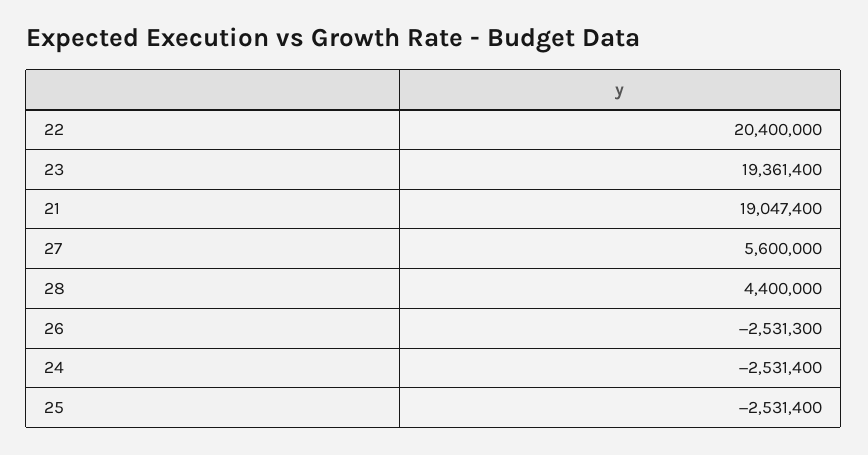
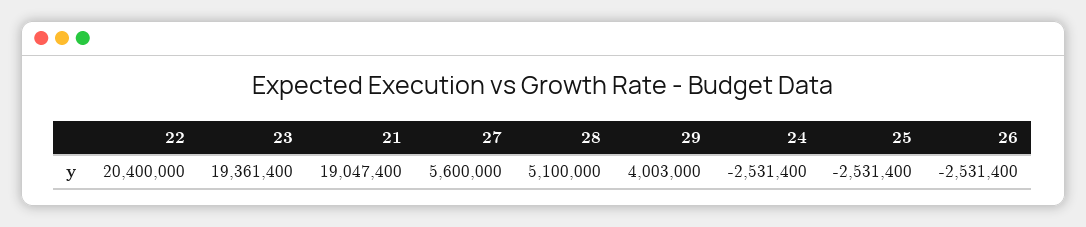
  {
    "22": 20400000,
    "23": 19361400,
    "21": 19047400,
    "27": 5600000,
-   "28": 4400000,
+   "28": 5100000,
-   "26": -2531300,
+   "26": -2531400,
    "24": -2531400,
-   "25": -2531400
+   "25": -2531400,
+   "29": 4003000
  }

